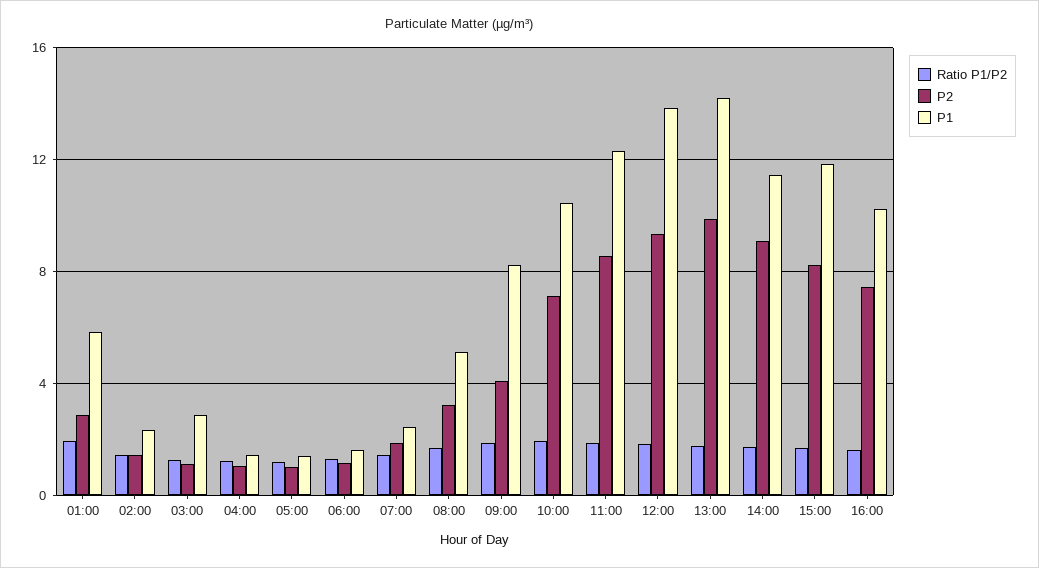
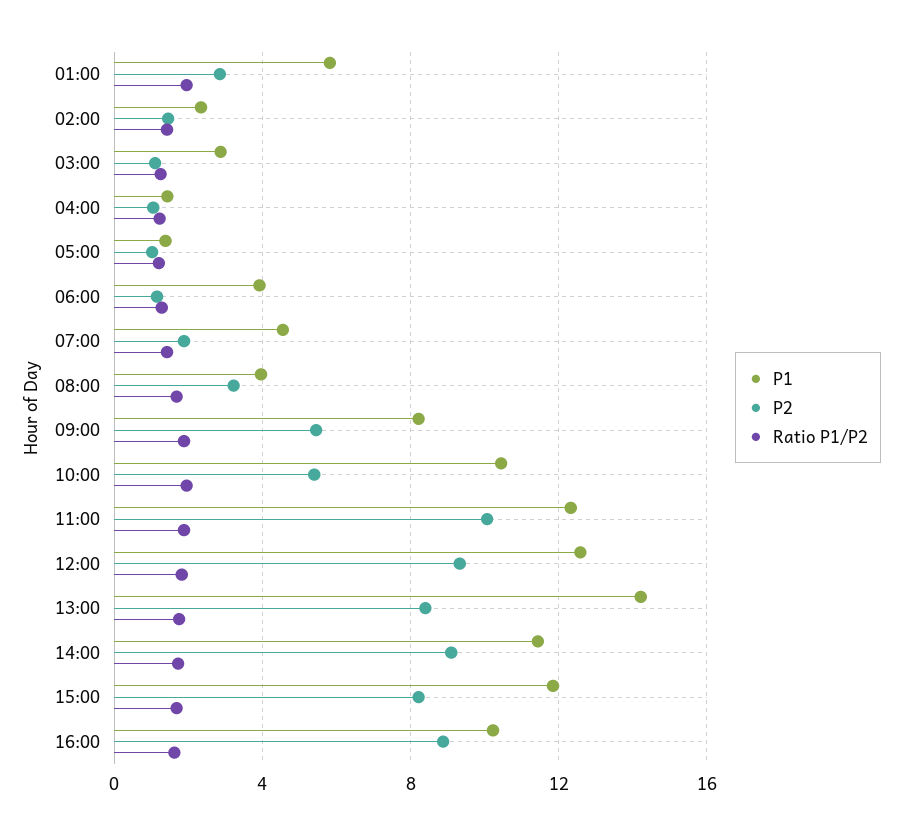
  {
    "Ratio P1/P2": {
      "01:00": 2,
      "02:00": 1.5,
      "03:00": 1.5,
      "04:00": 1,
      "05:00": 1,
      "06:00": 1.5,
      "07:00": 1.5,
      "08:00": 1.5,
      "09:00": 2,
      "10:00": 2,
      "11:00": 2,
      "12:00": 2,
      "13:00": 2,
      "14:00": 1.5,
      "15:00": 1.5,
      "16:00": 1.5
    },
    "P2": {
      "01:00": 3,
      "02:00": 1.5,
      "03:00": 1,
      "04:00": 1,
      "05:00": 1,
      "06:00": 1,
      "07:00": 2,
      "08:00": 3,
-     "09:00": 4,
+     "09:00": 5.5,
-     "10:00": 7,
+     "10:00": 5.5,
-     "11:00": 8.5,
+     "11:00": 10,
      "12:00": 9.5,
-     "13:00": 10,
+     "13:00": 8.5,
      "14:00": 9,
      "15:00": 8,
-     "16:00": 7.5
+     "16:00": 9
    },
    "P1": {
      "01:00": 6,
      "02:00": 2.5,
      "03:00": 3,
      "04:00": 1.5,
      "05:00": 1.5,
-     "06:00": 1.5,
+     "06:00": 4,
-     "07:00": 2.5,
+     "07:00": 4.5,
-     "08:00": 5,
+     "08:00": 4,
      "09:00": 8,
      "10:00": 10.5,
      "11:00": 12.5,
-     "12:00": 14,
+     "12:00": 12.5,
      "13:00": 14,
      "14:00": 11.5,
      "15:00": 12,
      "16:00": 10
    }
  }

